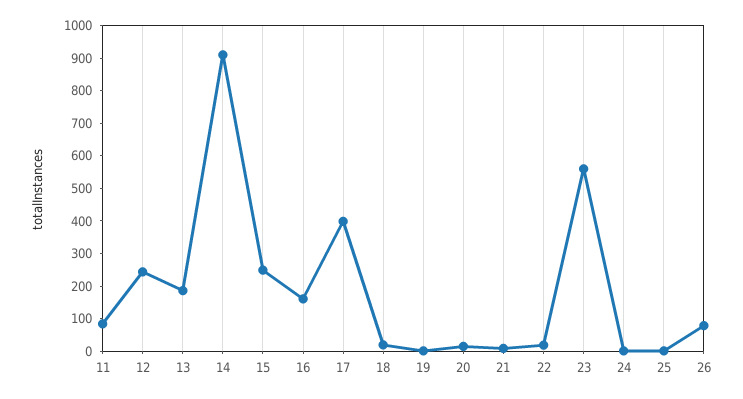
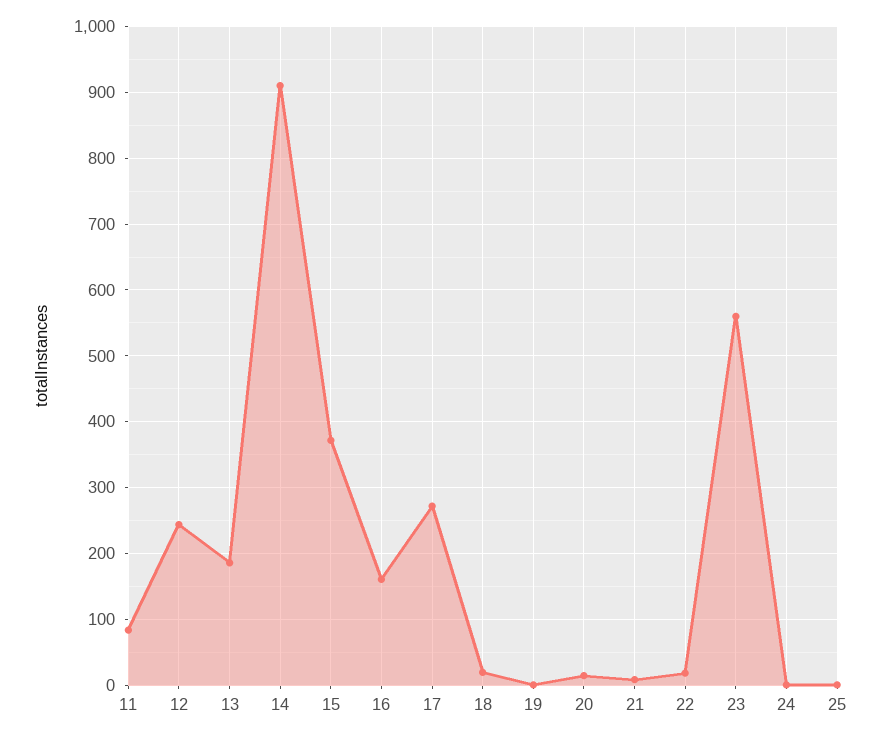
  {
    "11": 80,
    "12": 240,
    "13": 190,
    "14": 910,
-   "15": 250,
+   "15": 370,
    "16": 160,
-   "17": 400,
+   "17": 270,
    "18": 20,
    "19": 0,
    "20": 20,
    "21": 10,
    "22": 20,
    "23": 560,
    "24": 0,
-   "25": 0,
+   "25": 0
-   "26": 75
  }

